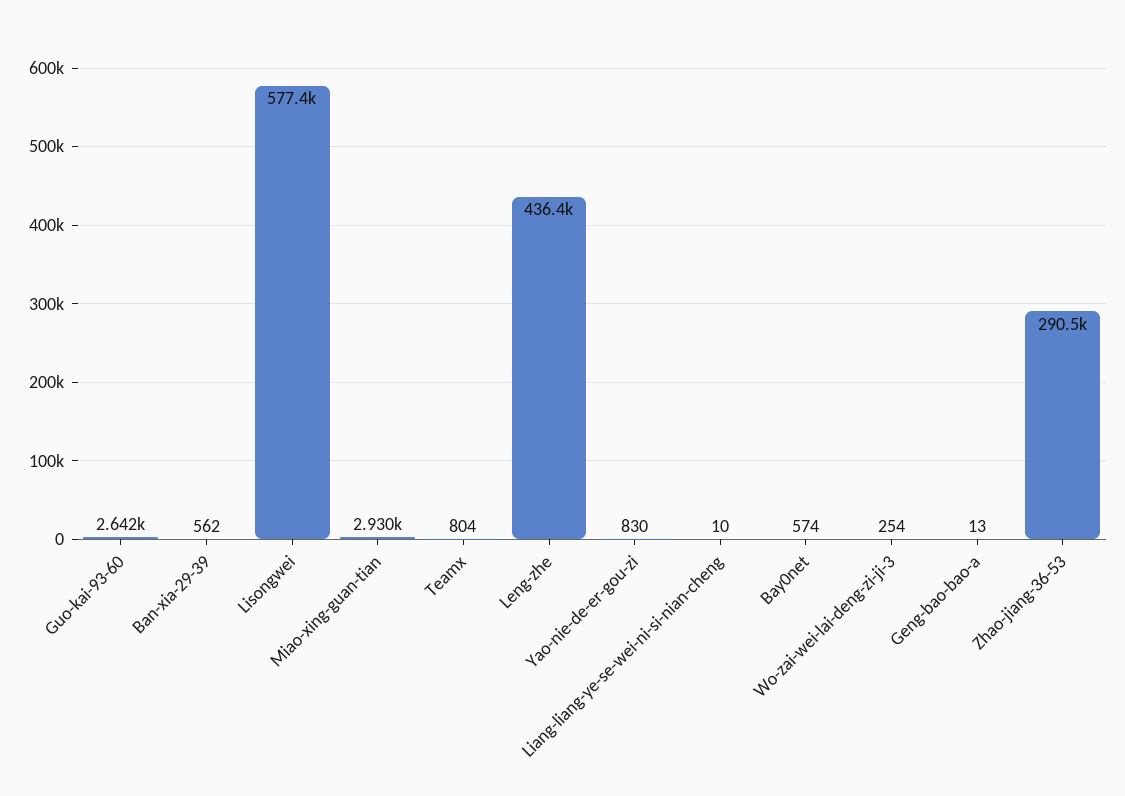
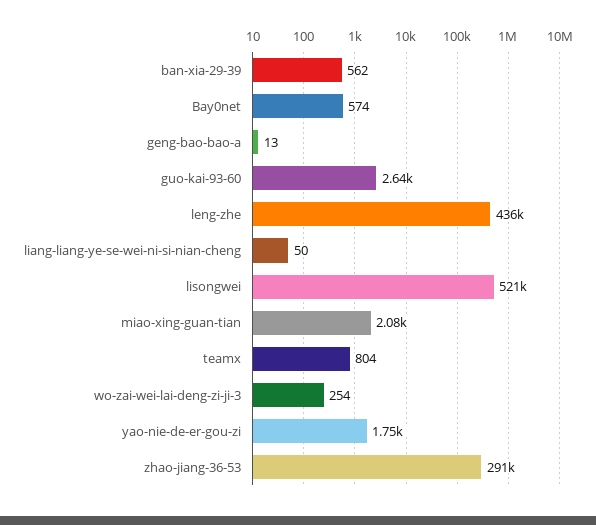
  {
    "Guo-kai-93-60": 2642,
    "Ban-xia-29-39": 562,
-   "Lisongwei": 577400,
+   "Lisongwei": 521000,
-   "Miao-xing-guan-tian": 2930,
+   "Miao-xing-guan-tian": 2080,
    "Teamx": 804,
    "Leng-zhe": 436400,
-   "Yao-nie-de-er-gou-zi": 830,
+   "Yao-nie-de-er-gou-zi": 1750,
-   "Liang-liang-ye-se-wei-ni-si-nian-cheng": 10,
+   "Liang-liang-ye-se-wei-ni-si-nian-cheng": 50,
    "Bay0net": 574,
    "Wo-zai-wei-lai-deng-zi-ji-3": 254,
    "Geng-bao-bao-a": 13,
    "Zhao-jiang-36-53": 290500
  }

